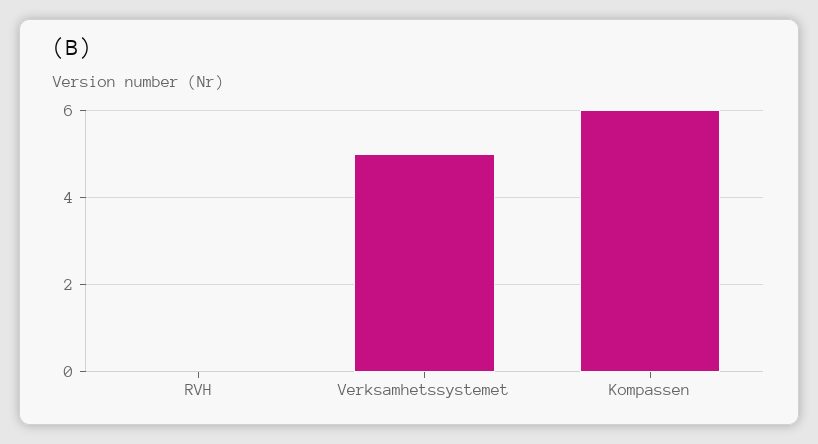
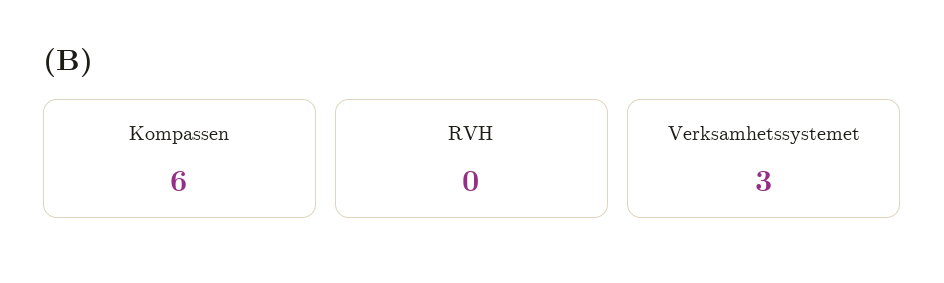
  {
    "RVH": 0,
-   "Verksamhetssystemet": 5,
+   "Verksamhetssystemet": 3,
    "Kompassen": 6
  }

